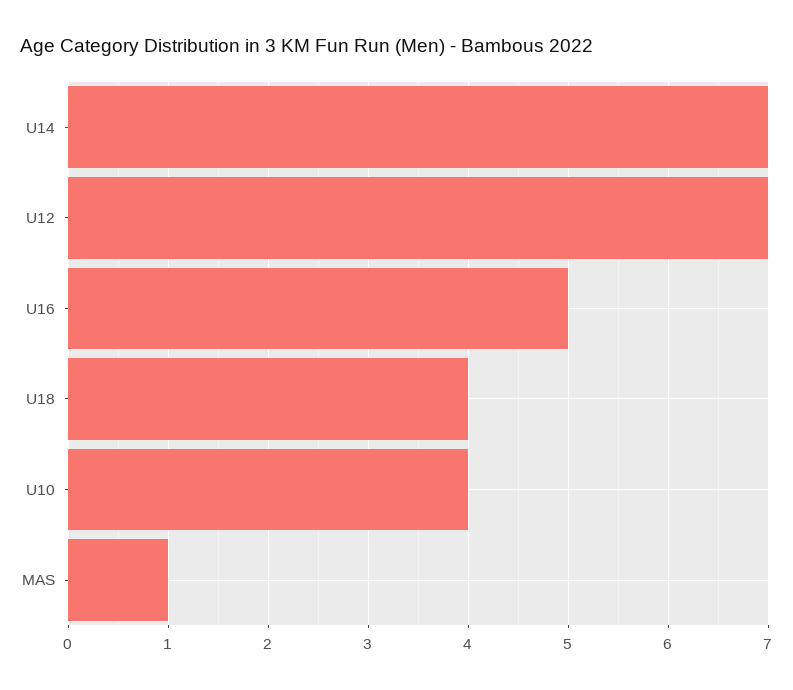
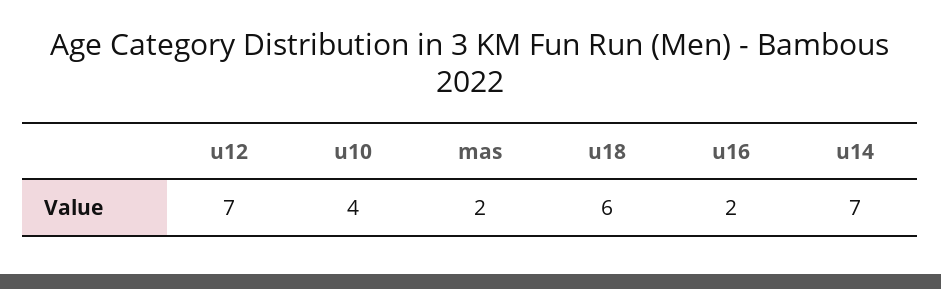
  {
    "U14": 7,
    "U12": 7,
-   "U16": 5,
+   "U16": 2,
-   "U18": 4,
+   "U18": 6,
    "U10": 4,
-   "MAS": 1
+   "MAS": 2
  }

